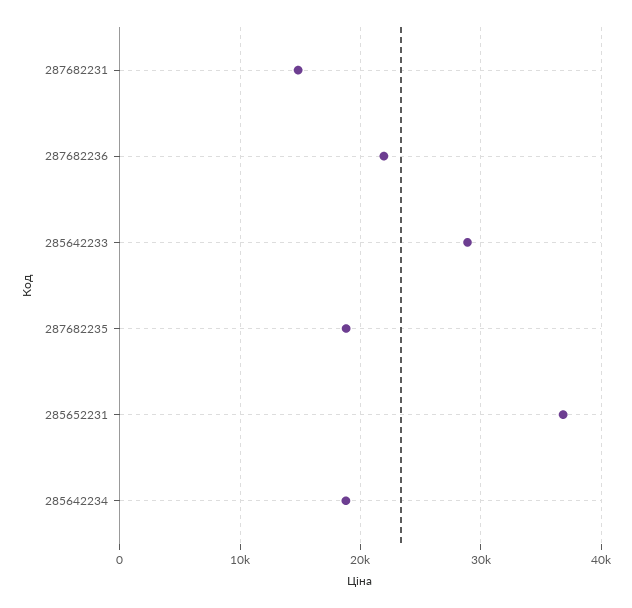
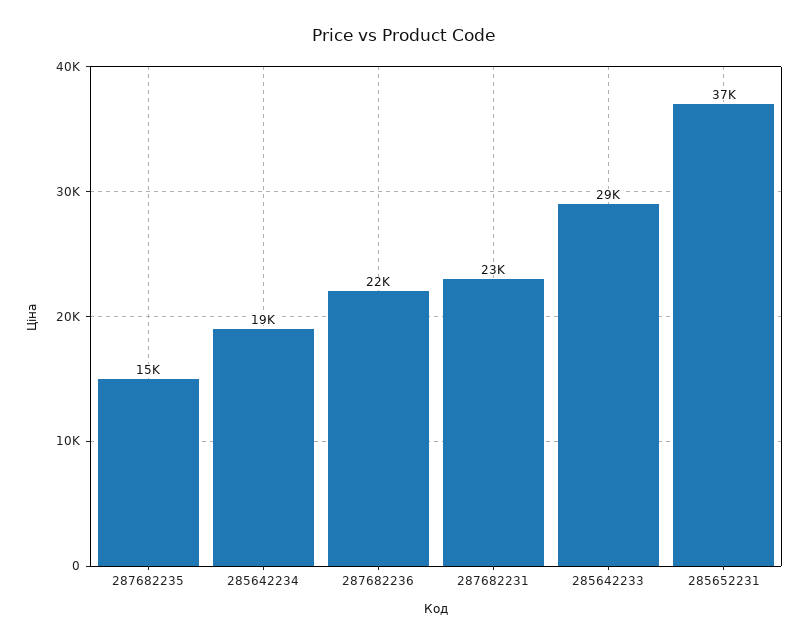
  {
-   "287682231": 15000,
+   "287682231": 23000,
    "287682236": 22000,
    "285642233": 29000,
-   "287682235": 19000,
+   "287682235": 15000,
    "285652231": 37000,
    "285642234": 19000
  }

